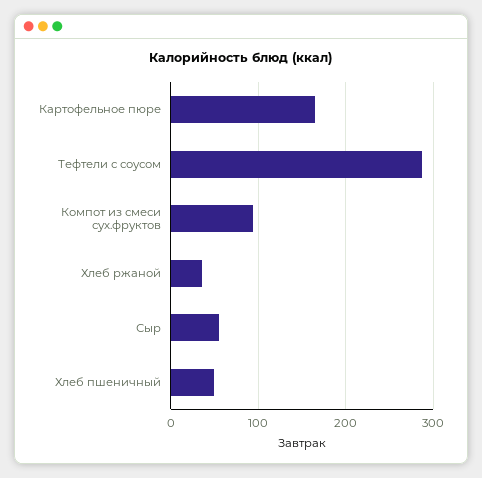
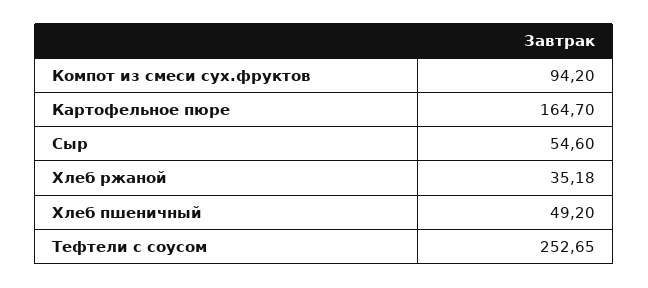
  {
    "Картофельное пюре": 164.7,
-   "Тефтели с соусом": 290,
+   "Тефтели с соусом": 252.65,
    "Компот из смеси сух.фруктов": 94.2,
    "Хлеб ржаной": 35.18,
    "Сыр": 54.6,
    "Хлеб пшеничный": 49.2
  }

